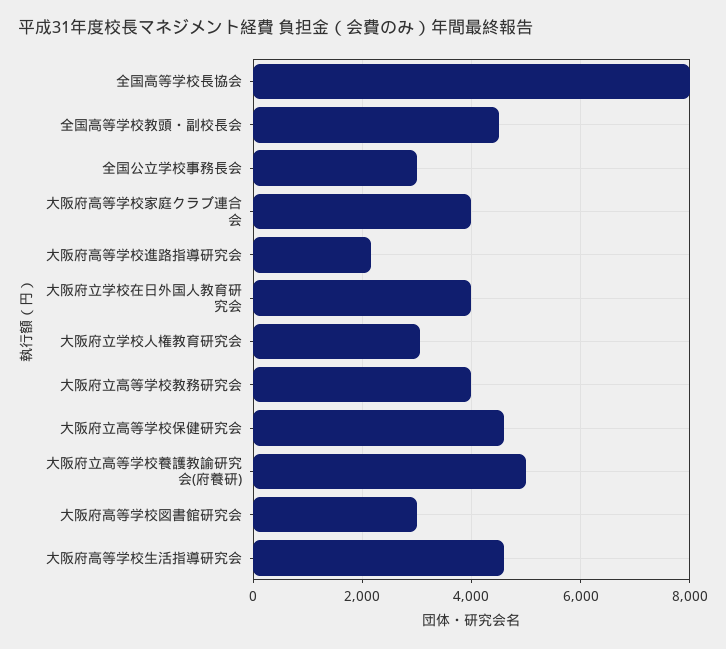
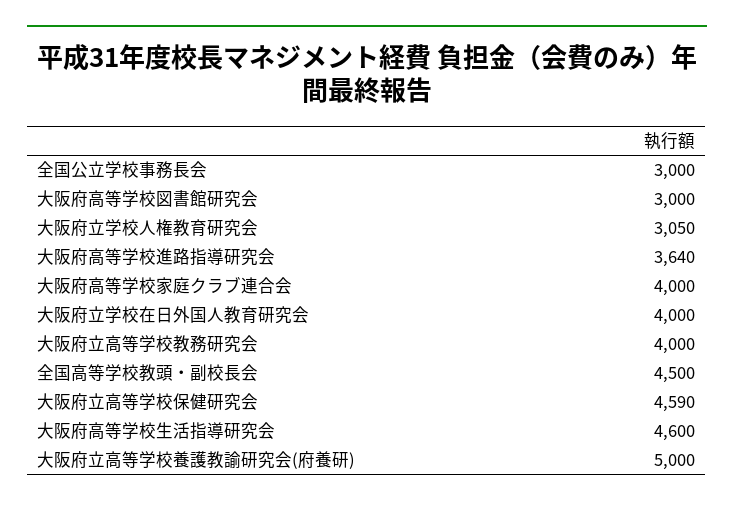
  {
-   "全国高等学校長協会": 8000,
    "全国高等学校教頭・副校長会": 4500,
    "全国公立学校事務長会": 3000,
    "大阪府高等学校家庭クラブ連合会": 4000,
-   "大阪府高等学校進路指導研究会": 2200,
+   "大阪府高等学校進路指導研究会": 3640,
    "大阪府立学校在日外国人教育研究会": 4000,
    "大阪府立学校人権教育研究会": 3050,
    "大阪府立高等学校教務研究会": 4000,
    "大阪府立高等学校保健研究会": 4590,
    "大阪府立高等学校養護教諭研究会(府養研)": 5000,
    "大阪府高等学校図書館研究会": 3000,
    "大阪府高等学校生活指導研究会": 4600
  }

